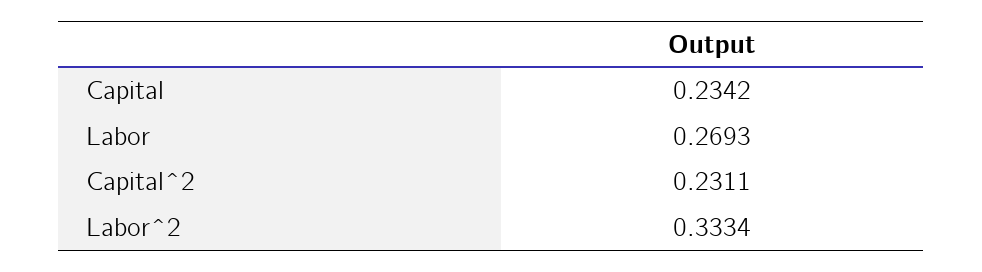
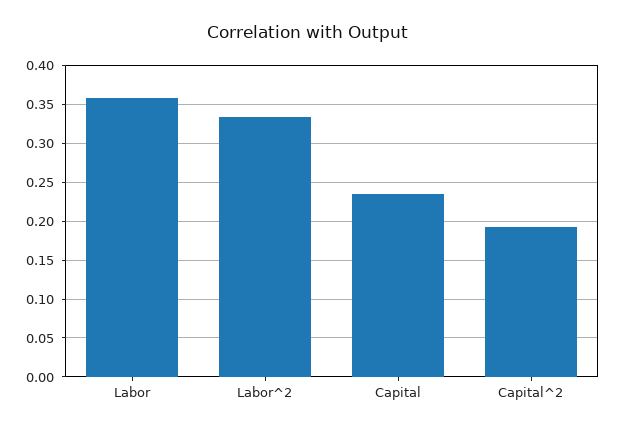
  {
    "Capital": 0.2342,
-   "Labor": 0.2693,
+   "Labor": 0.36,
-   "Capital^2": 0.2311,
+   "Capital^2": 0.19,
    "Labor^2": 0.3334
  }

